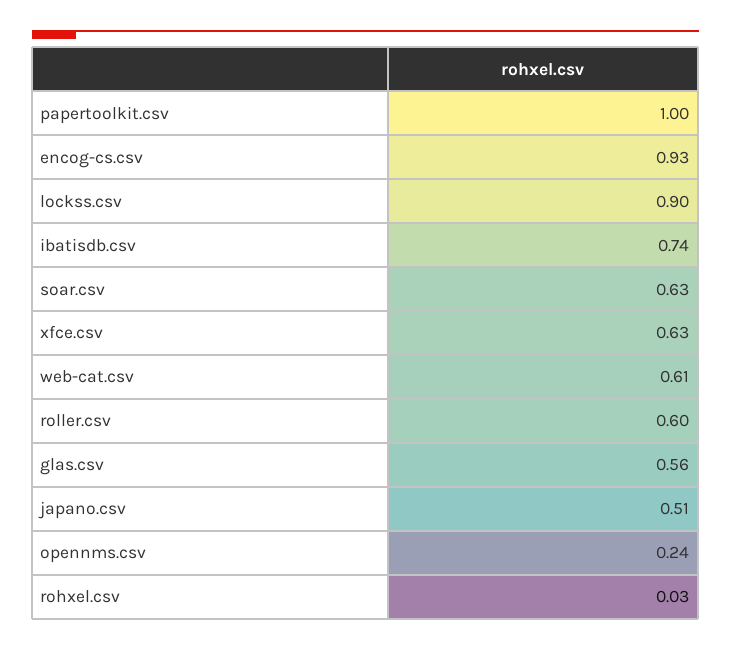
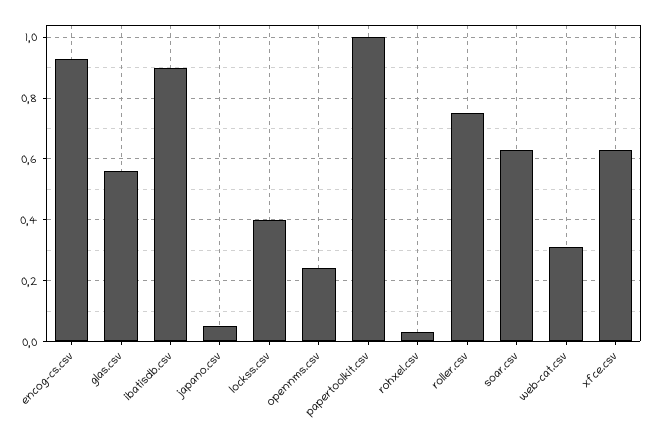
  {
    "papertoolkit.csv": 1,
    "encog-cs.csv": 0.93,
-   "lockss.csv": 0.9,
+   "lockss.csv": 0.4,
-   "ibatisdb.csv": 0.74,
+   "ibatisdb.csv": 0.9,
    "soar.csv": 0.63,
    "xfce.csv": 0.63,
-   "web-cat.csv": 0.61,
+   "web-cat.csv": 0.3,
-   "roller.csv": 0.6,
+   "roller.csv": 0.75,
    "glas.csv": 0.56,
-   "japano.csv": 0.51,
+   "japano.csv": 0.05,
    "opennms.csv": 0.24,
    "rohxel.csv": 0.03
  }

